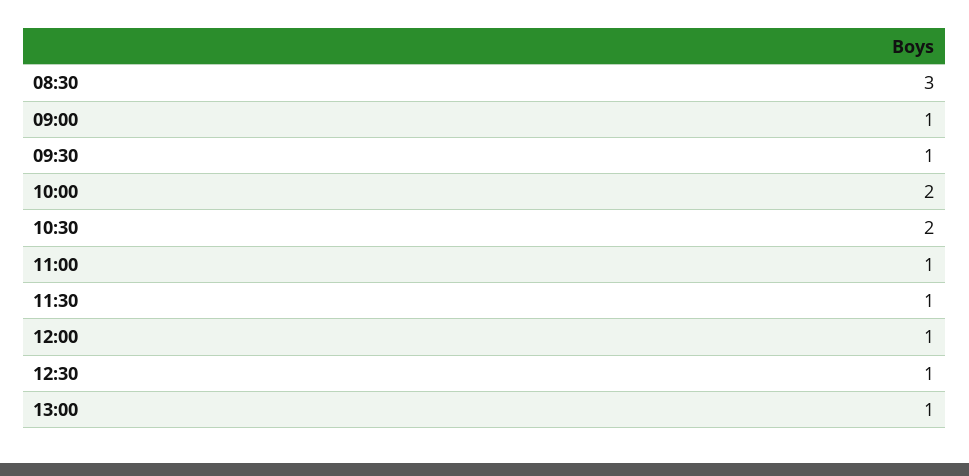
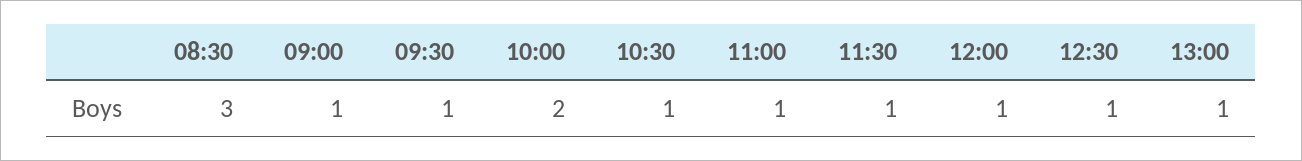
  {
    "08:30": 3,
    "09:00": 1,
    "09:30": 1,
    "10:00": 2,
-   "10:30": 2,
+   "10:30": 1,
    "11:00": 1,
    "11:30": 1,
    "12:00": 1,
    "12:30": 1,
    "13:00": 1
  }

